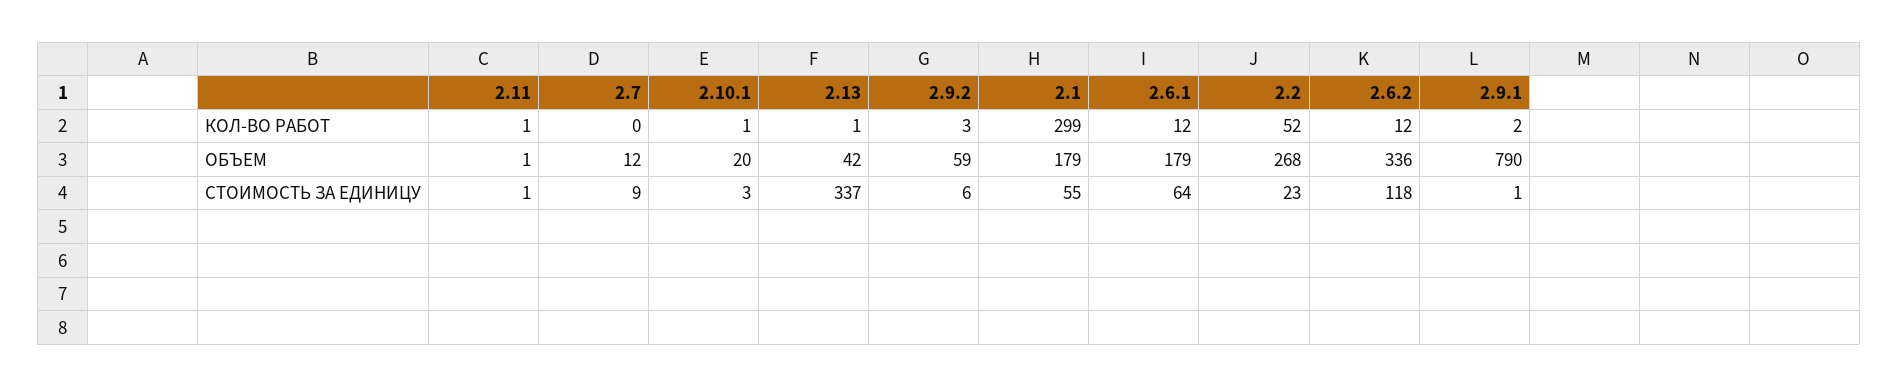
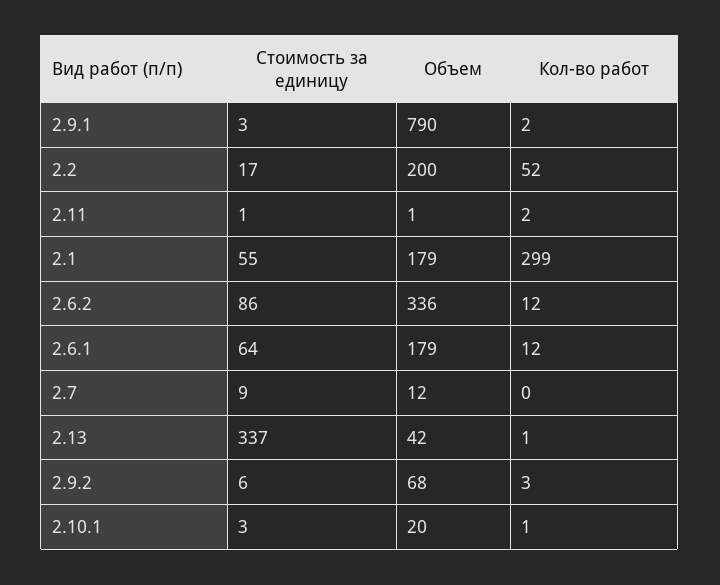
  {
    "2.11": {
-     "КОЛ-ВО РАБОТ": 1,
+     "КОЛ-ВО РАБОТ": 2,
      "ОБЪЕМ": 1,
      "СТОИМОСТЬ ЗА ЕДИНИЦУ": 1
    },
    "2.7": {
      "КОЛ-ВО РАБОТ": 0,
      "ОБЪЕМ": 12,
      "СТОИМОСТЬ ЗА ЕДИНИЦУ": 9
    },
    "2.10.1": {
      "КОЛ-ВО РАБОТ": 1,
      "ОБЪЕМ": 20,
      "СТОИМОСТЬ ЗА ЕДИНИЦУ": 3
    },
    "2.13": {
      "КОЛ-ВО РАБОТ": 1,
      "ОБЪЕМ": 42,
      "СТОИМОСТЬ ЗА ЕДИНИЦУ": 337
    },
    "2.9.2": {
      "КОЛ-ВО РАБОТ": 3,
-     "ОБЪЕМ": 59,
+     "ОБЪЕМ": 68,
      "СТОИМОСТЬ ЗА ЕДИНИЦУ": 6
    },
    "2.1": {
      "КОЛ-ВО РАБОТ": 299,
      "ОБЪЕМ": 179,
      "СТОИМОСТЬ ЗА ЕДИНИЦУ": 55
    },
    "2.6.1": {
      "КОЛ-ВО РАБОТ": 12,
      "ОБЪЕМ": 179,
      "СТОИМОСТЬ ЗА ЕДИНИЦУ": 64
    },
    "2.2": {
      "КОЛ-ВО РАБОТ": 52,
-     "ОБЪЕМ": 268,
+     "ОБЪЕМ": 200,
-     "СТОИМОСТЬ ЗА ЕДИНИЦУ": 23
+     "СТОИМОСТЬ ЗА ЕДИНИЦУ": 17
    },
    "2.6.2": {
      "КОЛ-ВО РАБОТ": 12,
      "ОБЪЕМ": 336,
-     "СТОИМОСТЬ ЗА ЕДИНИЦУ": 118
+     "СТОИМОСТЬ ЗА ЕДИНИЦУ": 86
    },
    "2.9.1": {
      "КОЛ-ВО РАБОТ": 2,
      "ОБЪЕМ": 790,
-     "СТОИМОСТЬ ЗА ЕДИНИЦУ": 1
+     "СТОИМОСТЬ ЗА ЕДИНИЦУ": 3
    }
  }

